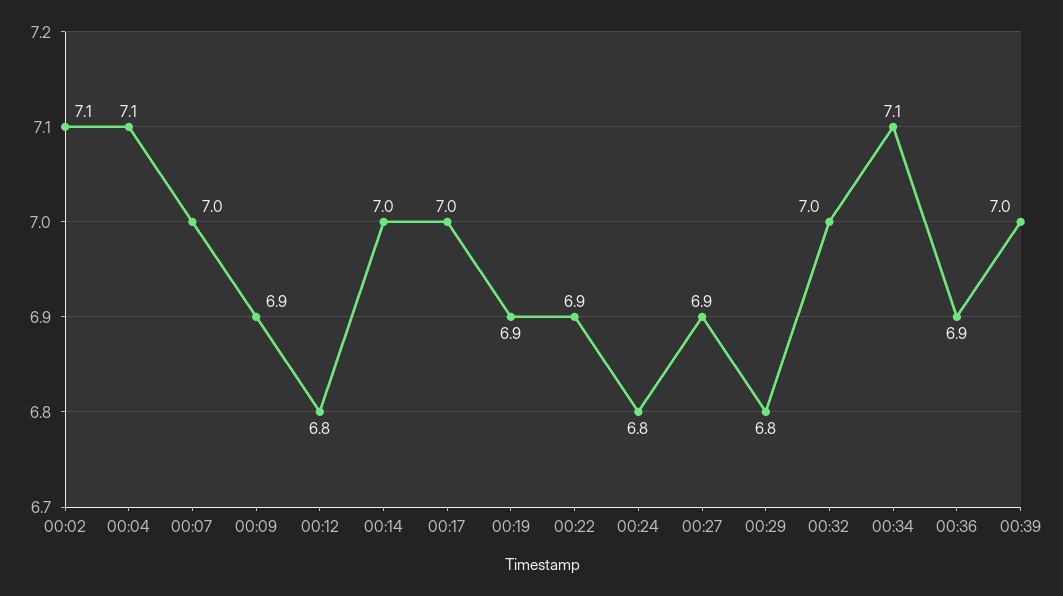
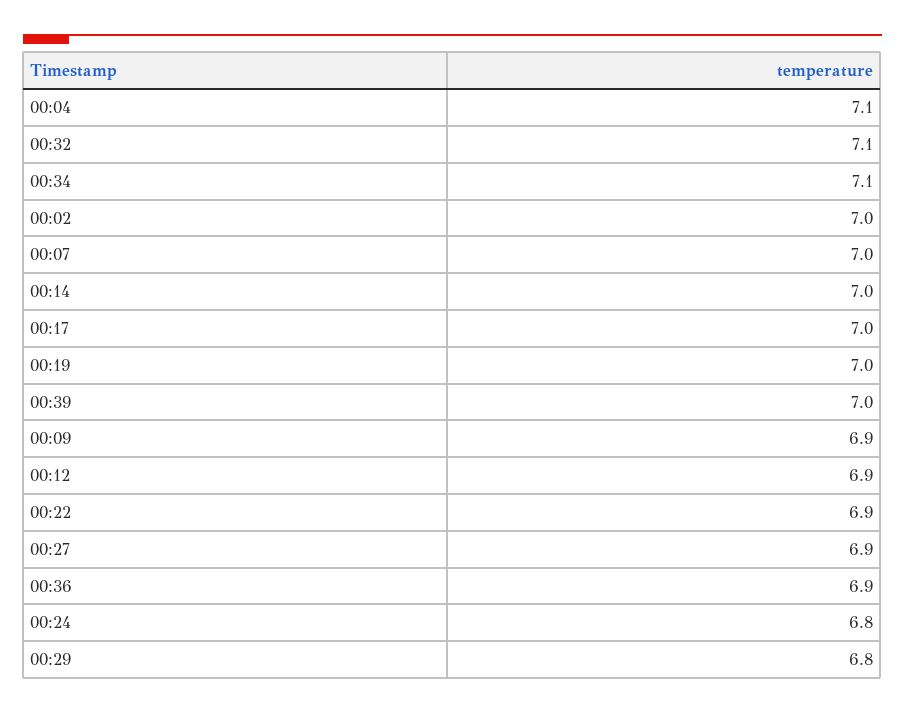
  {
-   "00:02": 7.1,
+   "00:02": 7,
    "00:04": 7.1,
    "00:07": 7,
    "00:09": 6.9,
-   "00:12": 6.8,
+   "00:12": 6.9,
    "00:14": 7,
    "00:17": 7,
-   "00:19": 6.9,
+   "00:19": 7,
    "00:22": 6.9,
    "00:24": 6.8,
    "00:27": 6.9,
    "00:29": 6.8,
-   "00:32": 7,
+   "00:32": 7.1,
    "00:34": 7.1,
    "00:36": 6.9,
    "00:39": 7
  }

